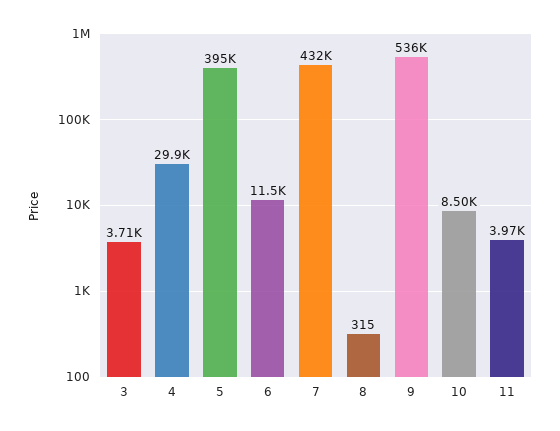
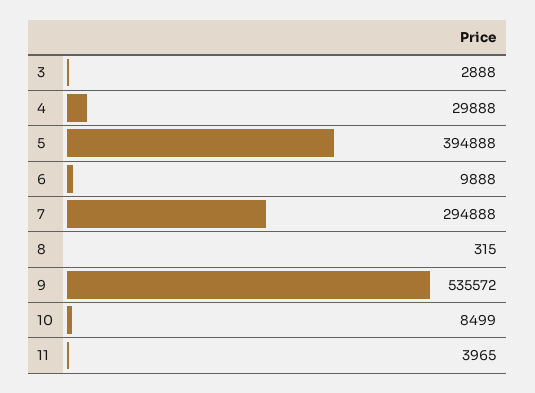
  {
-   "3": 3710,
+   "3": 2888,
    "4": 29888,
    "5": 394888,
-   "6": 11500,
+   "6": 9888,
-   "7": 432000,
+   "7": 294888,
    "8": 315,
    "9": 535572,
    "10": 8499,
    "11": 3965
  }

